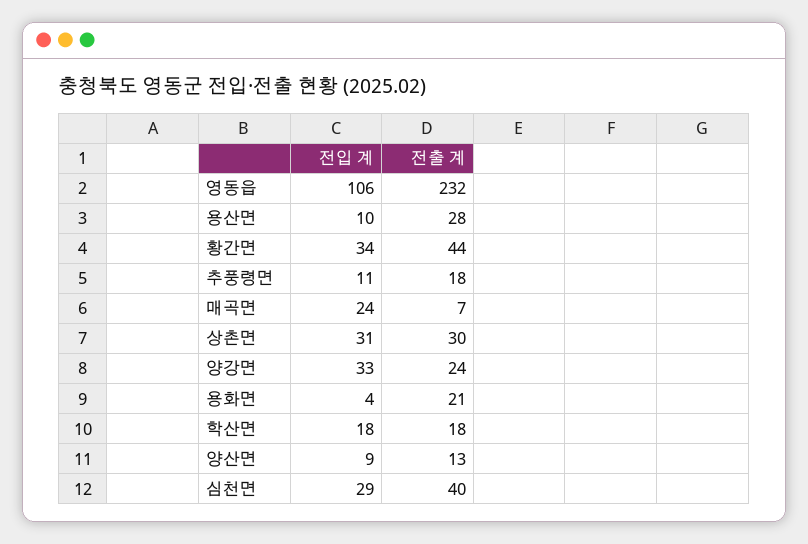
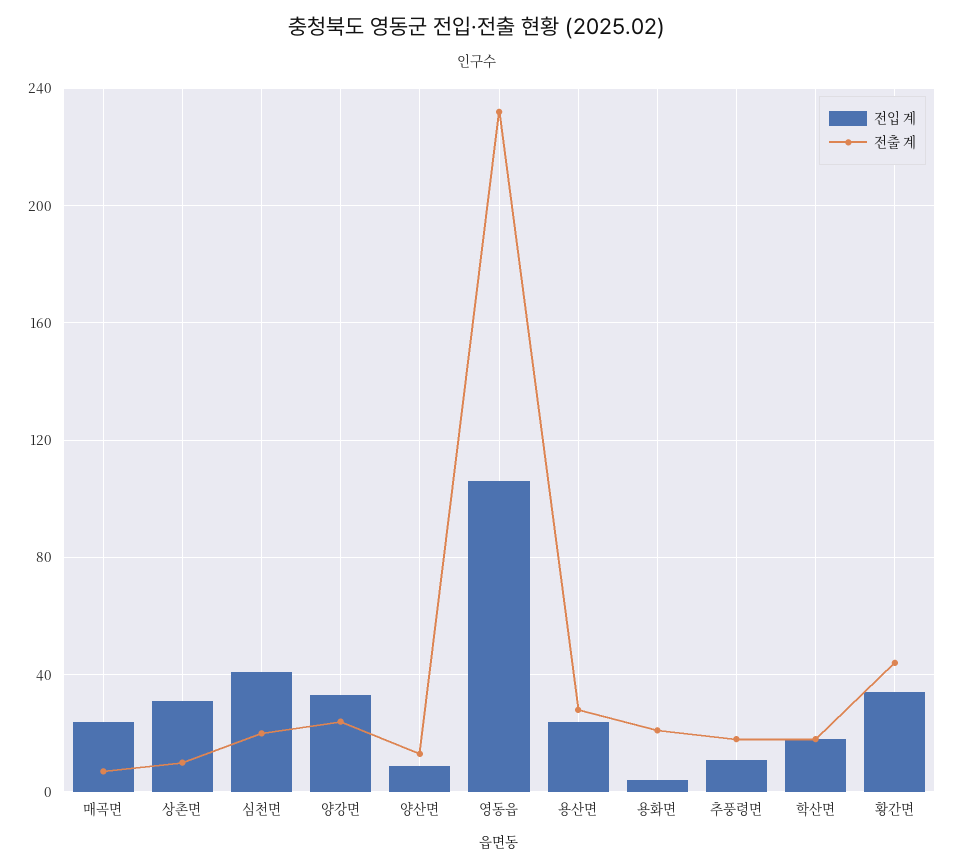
  {
    "전입 계": {
      "영동읍": 106,
-     "용산면": 10,
+     "용산면": 25,
      "황간면": 34,
      "추풍령면": 11,
      "매곡면": 24,
      "상촌면": 31,
      "양강면": 33,
      "용화면": 4,
      "학산면": 18,
      "양산면": 9,
-     "심천면": 29
+     "심천면": 40
    },
    "전출 계": {
      "영동읍": 232,
      "용산면": 28,
      "황간면": 44,
      "추풍령면": 18,
      "매곡면": 7,
-     "상촌면": 30,
+     "상촌면": 10,
      "양강면": 24,
      "용화면": 21,
      "학산면": 18,
      "양산면": 13,
-     "심천면": 40
+     "심천면": 20
    }
  }

